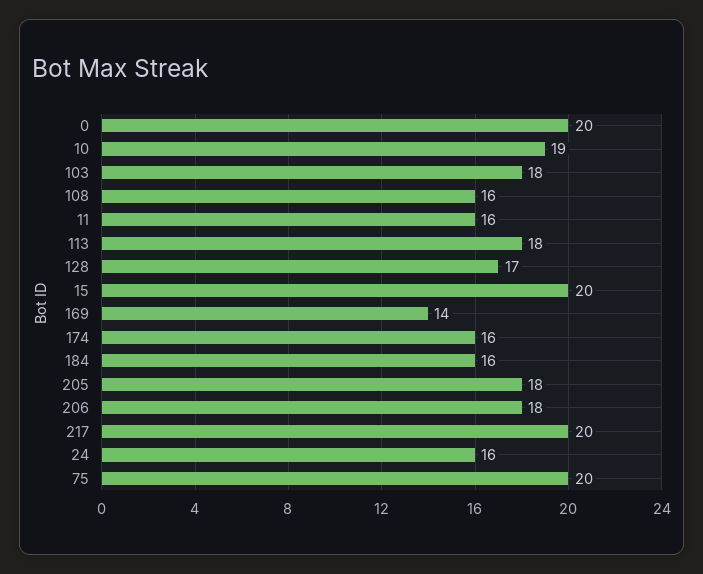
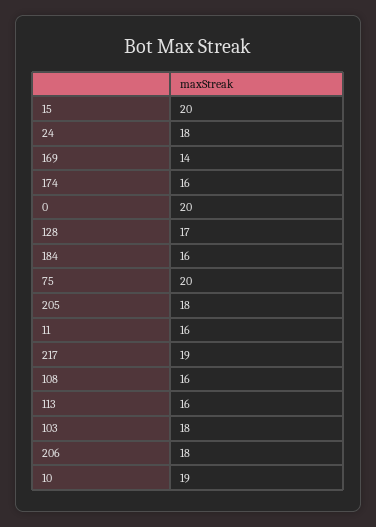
  {
    "0": 20,
    "10": 19,
    "103": 18,
    "108": 16,
    "11": 16,
-   "113": 18,
+   "113": 16,
    "128": 17,
    "15": 20,
    "169": 14,
    "174": 16,
    "184": 16,
    "205": 18,
    "206": 18,
-   "217": 20,
+   "217": 19,
-   "24": 16,
+   "24": 18,
    "75": 20
  }

